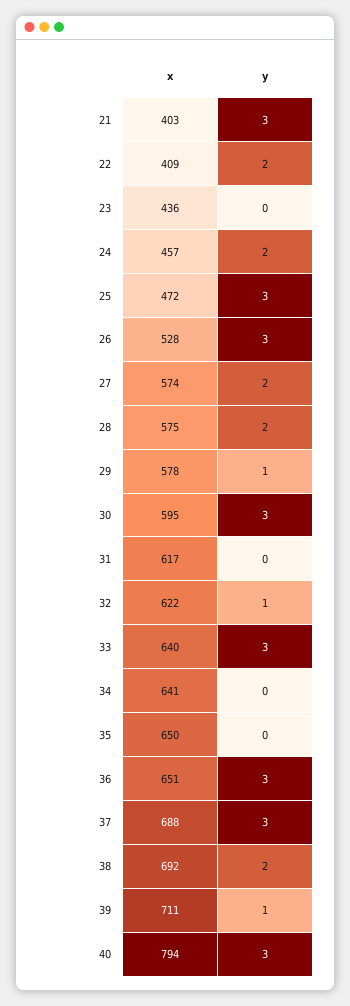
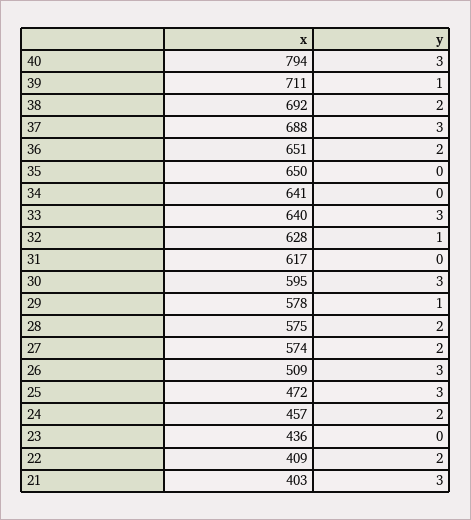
  {
    "x": {
      "21": 403,
      "22": 409,
      "23": 436,
      "24": 457,
      "25": 472,
-     "26": 528,
+     "26": 509,
      "27": 574,
      "28": 575,
      "29": 578,
      "30": 595,
      "31": 617,
-     "32": 622,
+     "32": 628,
      "33": 640,
      "34": 641,
      "35": 650,
      "36": 651,
      "37": 688,
      "38": 692,
      "39": 711,
      "40": 794
    },
    "y": {
      "21": 3,
      "22": 2,
      "23": 0,
      "24": 2,
      "25": 3,
      "26": 3,
      "27": 2,
      "28": 2,
      "29": 1,
      "30": 3,
      "31": 0,
      "32": 1,
      "33": 3,
      "34": 0,
      "35": 0,
-     "36": 3,
+     "36": 2,
      "37": 3,
      "38": 2,
      "39": 1,
      "40": 3
    }
  }

